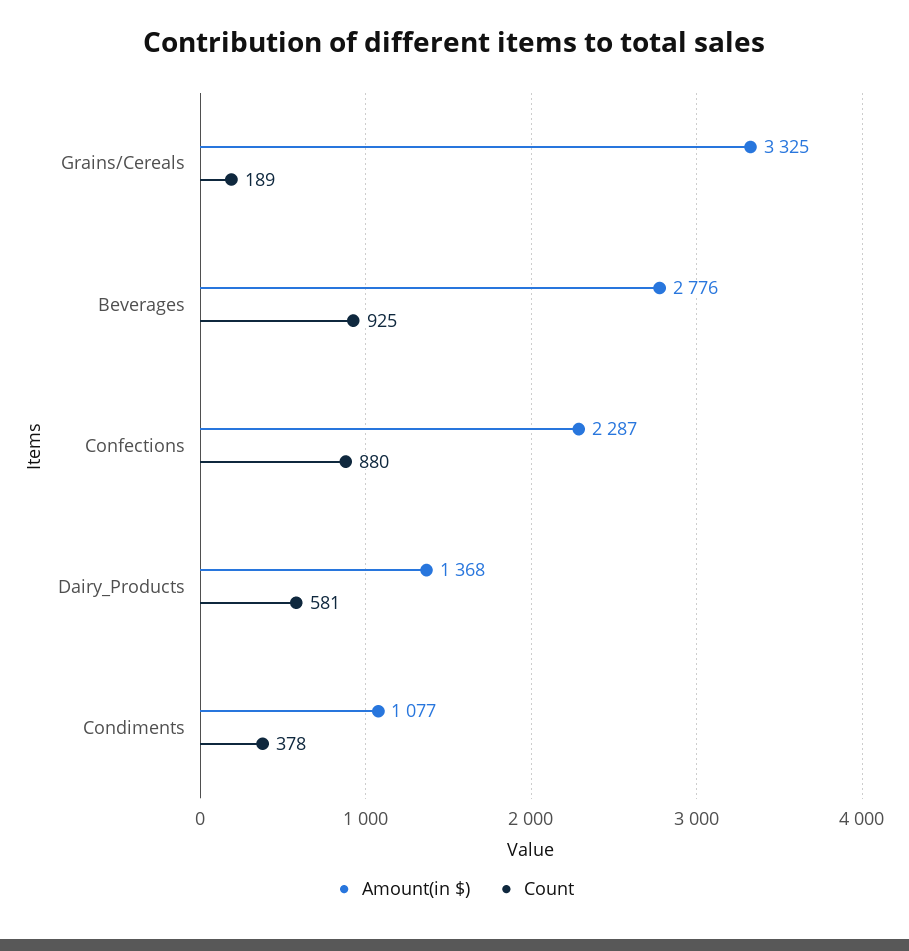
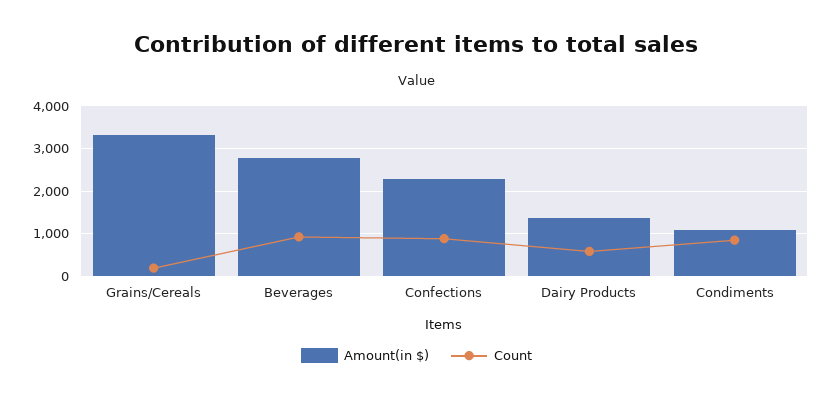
  {
    "Amount(in $)": {
      "Grains/Cereals": 3325,
      "Beverages": 2776,
      "Confections": 2287,
      "Dairy_Products": 1368,
      "Condiments": 1077
    },
    "Count": {
      "Grains/Cereals": 189,
      "Beverages": 925,
      "Confections": 880,
      "Dairy_Products": 581,
-     "Condiments": 378
+     "Condiments": 800
    }
  }

